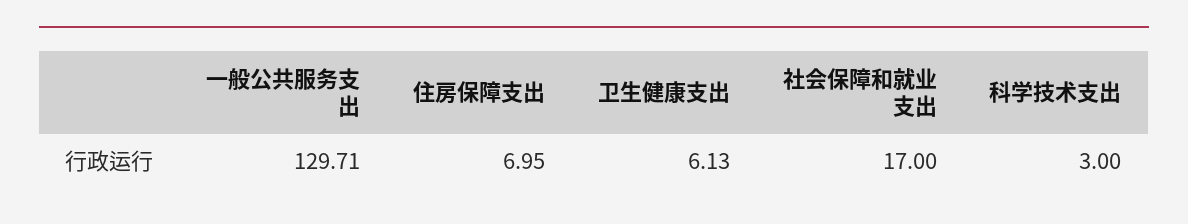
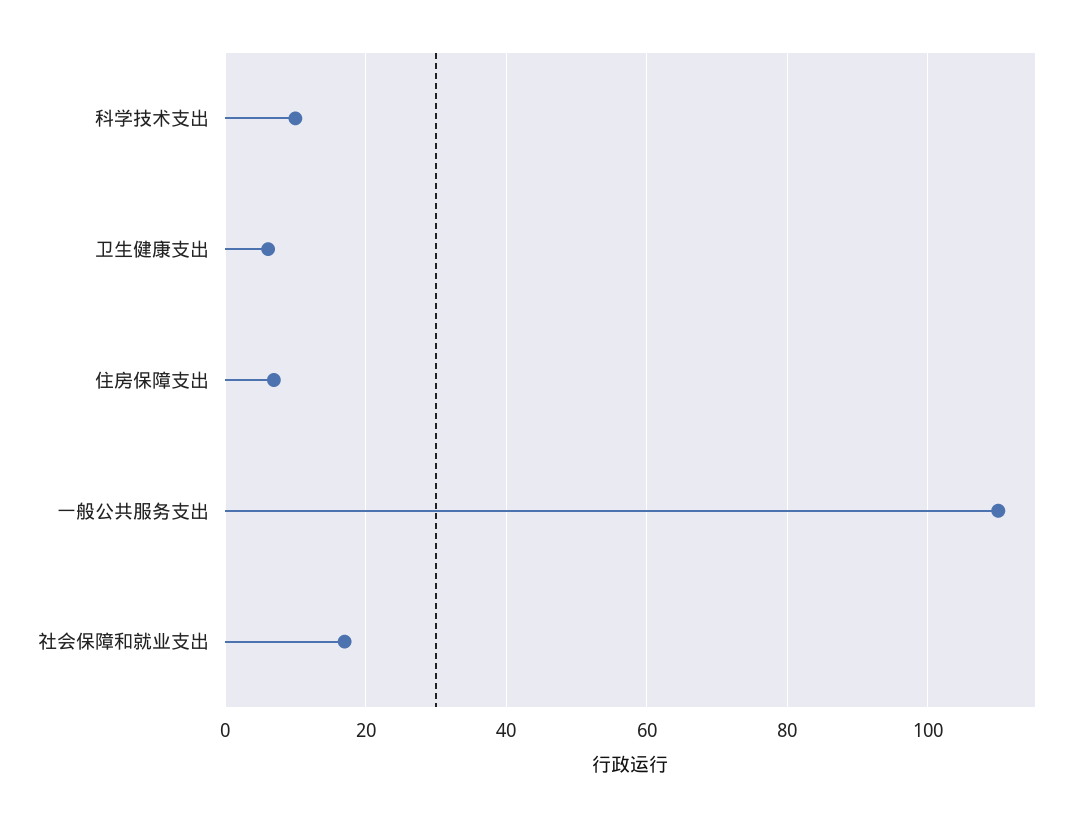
  {
-   "一般公共服务支出": 129.71,
+   "一般公共服务支出": 110,
    "住房保障支出": 6.95,
    "卫生健康支出": 6.13,
    "社会保障和就业支出": 17,
-   "科学技术支出": 3
+   "科学技术支出": 10
  }

